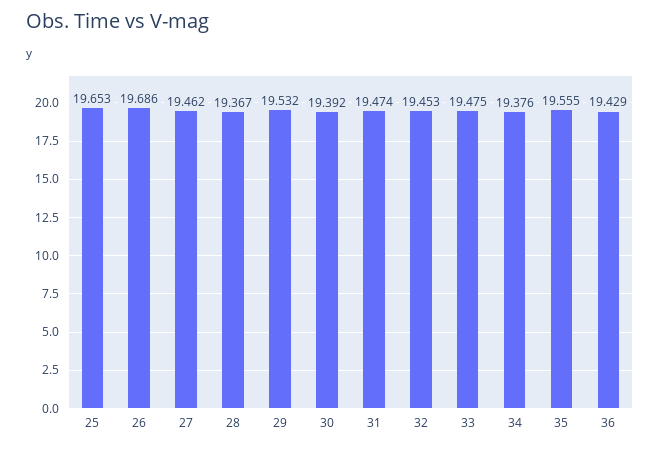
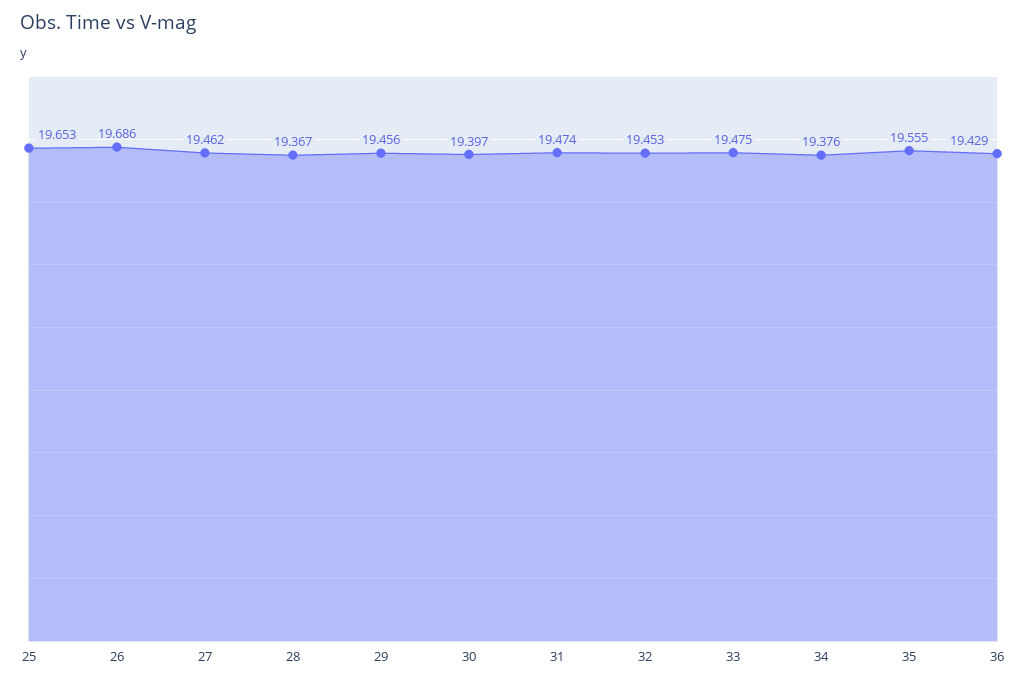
  {
    "25": 19.653,
    "26": 19.686,
    "27": 19.462,
    "28": 19.367,
-   "29": 19.532,
+   "29": 19.456,
-   "30": 19.392,
+   "30": 19.397,
    "31": 19.474,
    "32": 19.453,
    "33": 19.475,
    "34": 19.376,
    "35": 19.555,
    "36": 19.429
  }

